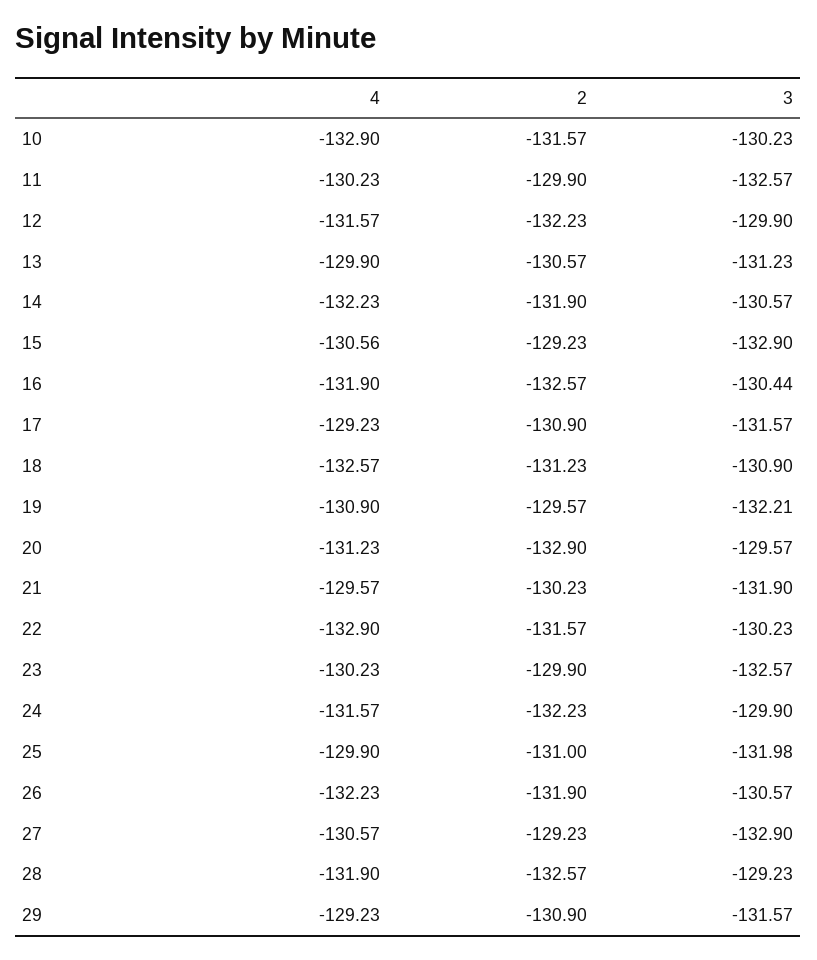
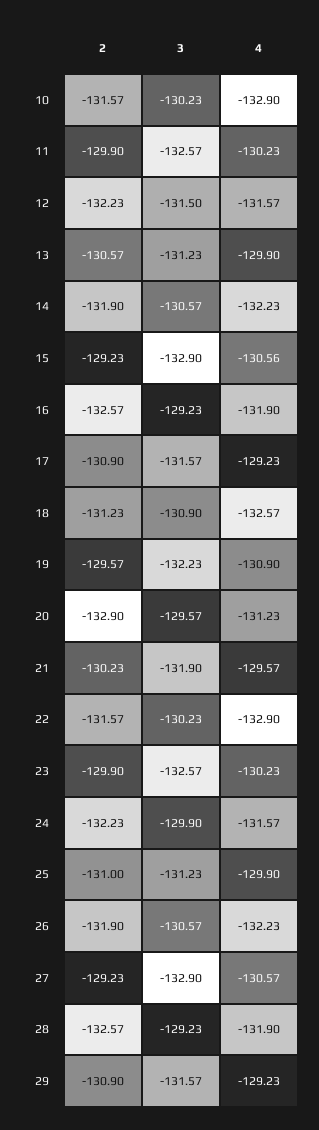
  {
    "4": {
      "10": -132.9,
      "11": -130.23,
      "12": -131.57,
      "13": -129.9,
      "14": -132.23,
      "15": -130.56,
      "16": -131.9,
      "17": -129.23,
      "18": -132.57,
      "19": -130.9,
      "20": -131.23,
      "21": -129.57,
      "22": -132.9,
      "23": -130.23,
      "24": -131.57,
      "25": -129.9,
      "26": -132.23,
      "27": -130.57,
      "28": -131.9,
      "29": -129.23
    },
    "2": {
      "10": -131.57,
      "11": -129.9,
      "12": -132.23,
      "13": -130.57,
      "14": -131.9,
      "15": -129.23,
      "16": -132.57,
      "17": -130.9,
      "18": -131.23,
      "19": -129.57,
      "20": -132.9,
      "21": -130.23,
      "22": -131.57,
      "23": -129.9,
      "24": -132.23,
      "25": -131,
      "26": -131.9,
      "27": -129.23,
      "28": -132.57,
      "29": -130.9
    },
    "3": {
      "10": -130.23,
      "11": -132.57,
-     "12": -129.9,
+     "12": -131.5,
      "13": -131.23,
      "14": -130.57,
      "15": -132.9,
-     "16": -130.44,
+     "16": -129.23,
      "17": -131.57,
      "18": -130.9,
-     "19": -132.21,
+     "19": -132.23,
      "20": -129.57,
      "21": -131.9,
      "22": -130.23,
      "23": -132.57,
      "24": -129.9,
-     "25": -131.98,
+     "25": -131.23,
      "26": -130.57,
      "27": -132.9,
      "28": -129.23,
      "29": -131.57
    }
  }

